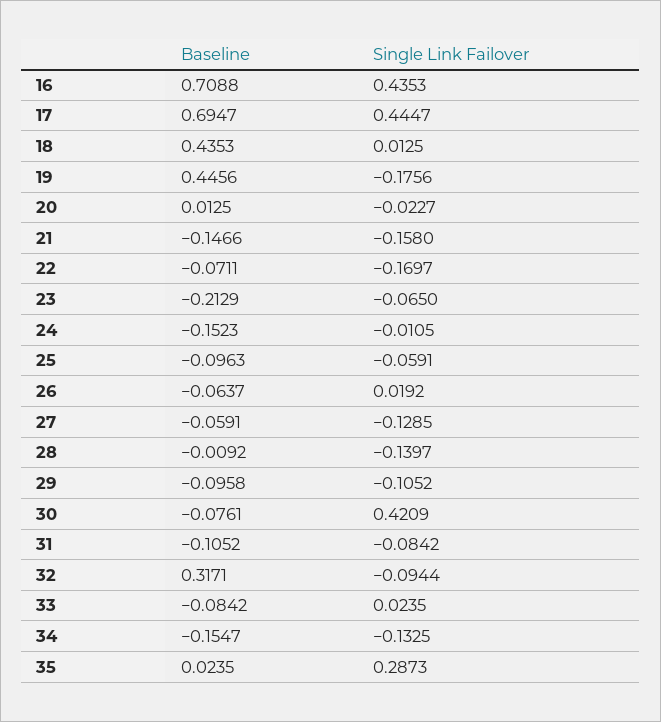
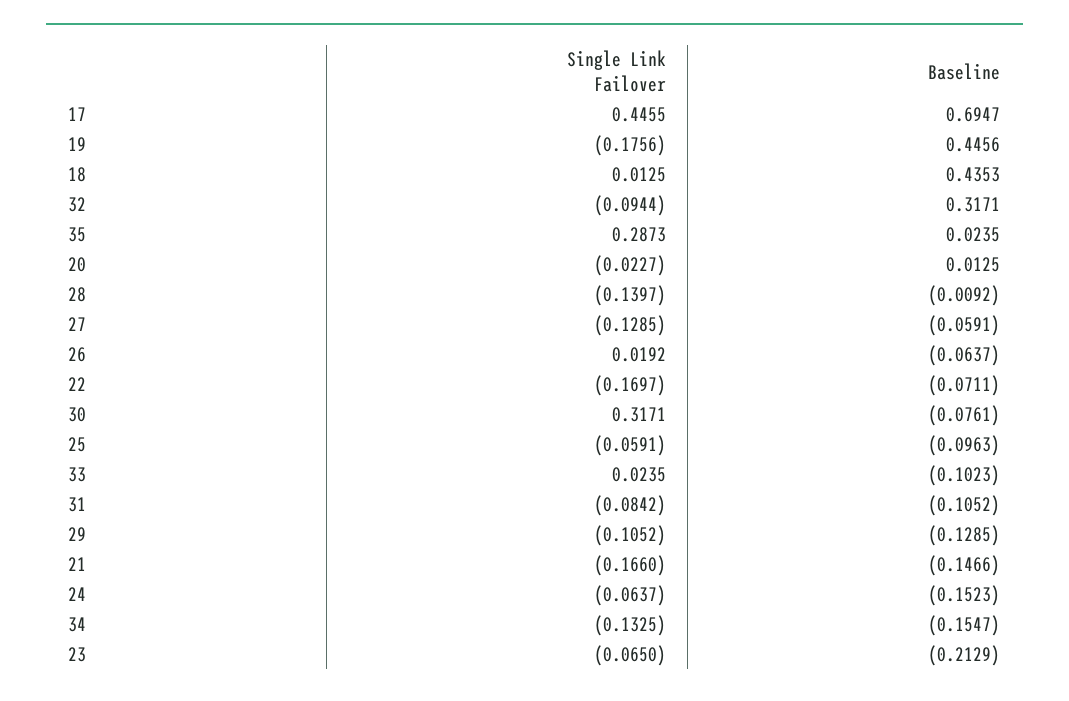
  {
    "Baseline": {
-     "16": 0.7088,
      "17": 0.6947,
      "18": 0.4353,
      "19": 0.4456,
      "20": 0.0125,
      "21": -0.1466,
      "22": -0.0711,
      "23": -0.2129,
      "24": -0.1523,
      "25": -0.0963,
      "26": -0.0637,
      "27": -0.0591,
      "28": -0.0092,
-     "29": -0.0958,
+     "29": -0.1285,
      "30": -0.0761,
      "31": -0.1052,
      "32": 0.3171,
-     "33": -0.0842,
+     "33": -0.1023,
      "34": -0.1547,
      "35": 0.0235
    },
    "Single Link Failover": {
-     "16": 0.4353,
-     "17": 0.4447,
+     "17": 0.4455,
      "18": 0.0125,
      "19": -0.1756,
      "20": -0.0227,
-     "21": -0.158,
+     "21": -0.166,
      "22": -0.1697,
      "23": -0.065,
-     "24": -0.0105,
+     "24": -0.0637,
      "25": -0.0591,
      "26": 0.0192,
      "27": -0.1285,
      "28": -0.1397,
      "29": -0.1052,
-     "30": 0.4209,
+     "30": 0.3171,
      "31": -0.0842,
      "32": -0.0944,
      "33": 0.0235,
      "34": -0.1325,
      "35": 0.2873
    }
  }

